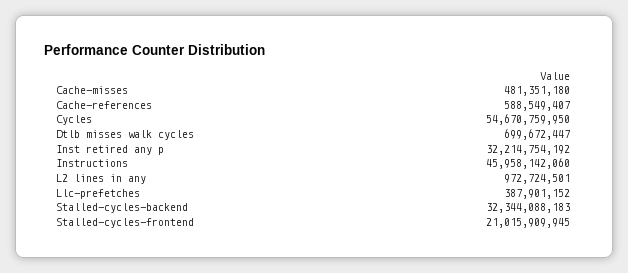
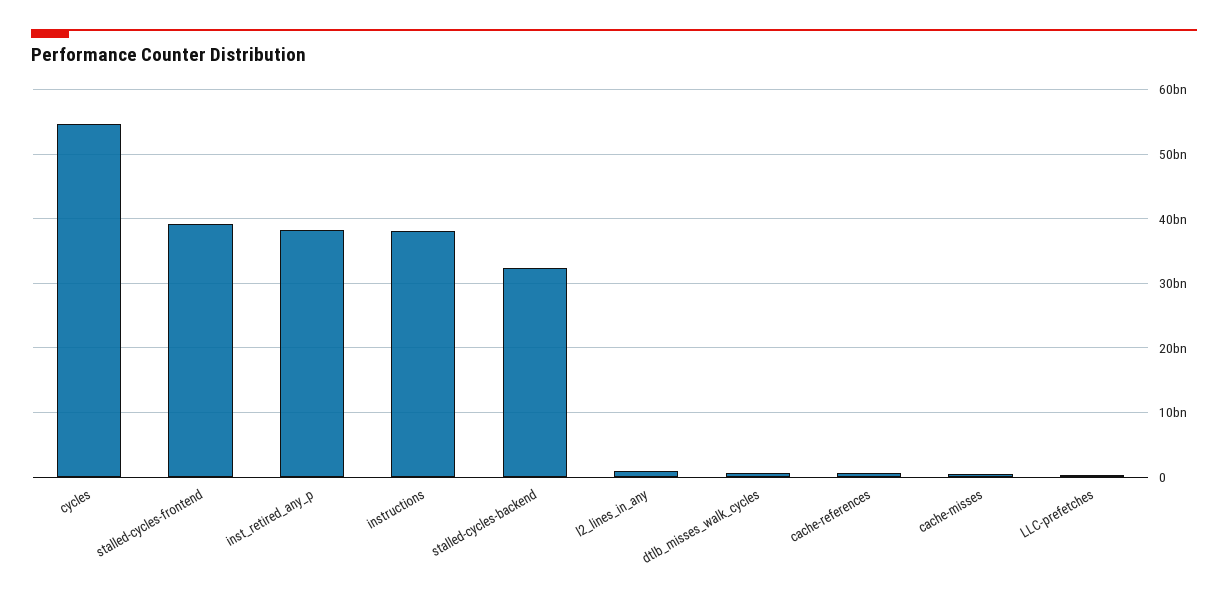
  {
    "Cache-misses": 481351180,
    "Cache-references": 588549407,
    "Cycles": 54670759950,
    "Dtlb misses walk cycles": 699672447,
-   "Inst retired any p": 32214754192,
+   "Inst retired any p": 38000000000,
-   "Instructions": 45958142060,
+   "Instructions": 38000000000,
    "L2 lines in any": 972724501,
    "Llc-prefetches": 387901152,
    "Stalled-cycles-backend": 32344088183,
-   "Stalled-cycles-frontend": 21015909945
+   "Stalled-cycles-frontend": 39000000000
  }

